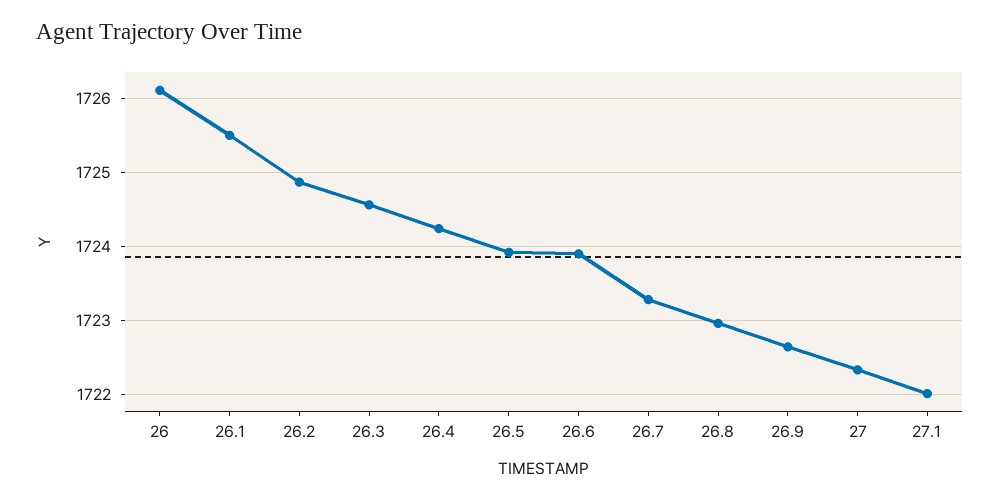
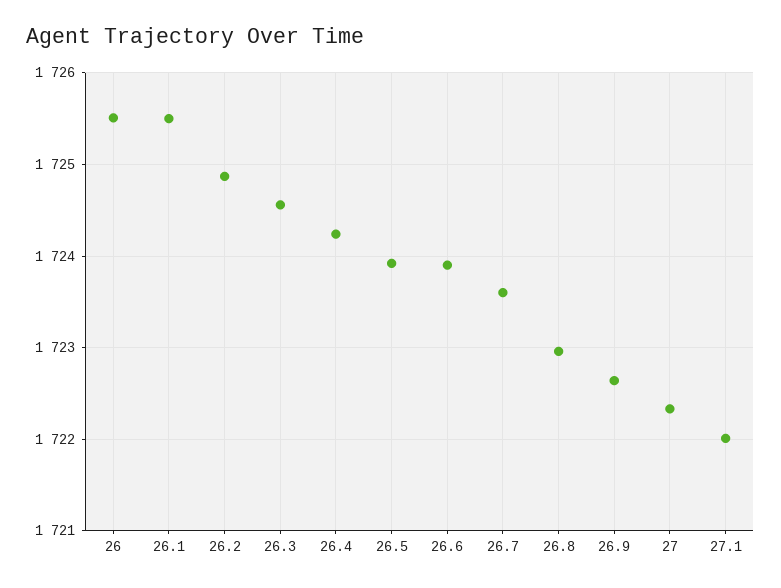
  {
-   "26": 1726.1,
+   "26": 1725.5,
    "26.1": 1725.5,
    "26.2": 1724.9,
    "26.3": 1724.6,
    "26.4": 1724.2,
    "26.5": 1723.9,
    "26.6": 1723.9,
-   "26.7": 1723.3,
+   "26.7": 1723.6,
    "26.8": 1723,
    "26.9": 1722.6,
    "27": 1722.3,
    "27.1": 1722
  }

